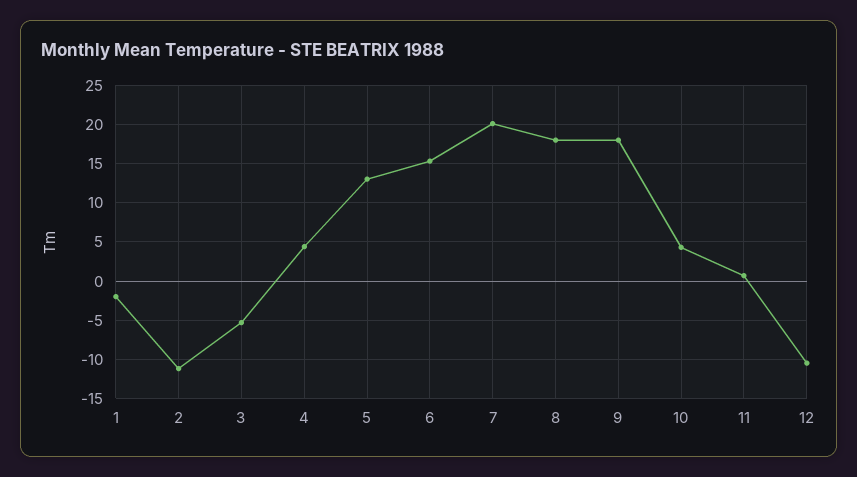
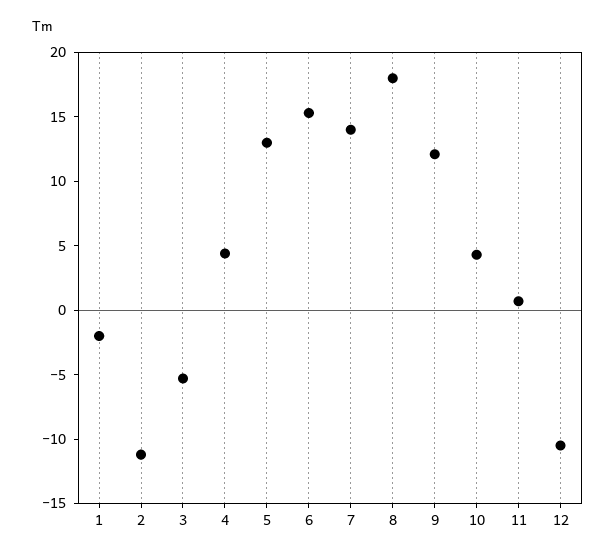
  {
    "1": -2,
    "2": -11,
    "3": -5,
    "4": 4,
    "5": 13,
    "6": 15,
-   "7": 20,
+   "7": 14,
    "8": 18,
-   "9": 18,
+   "9": 12,
    "10": 4,
    "11": 1,
    "12": -11
  }

